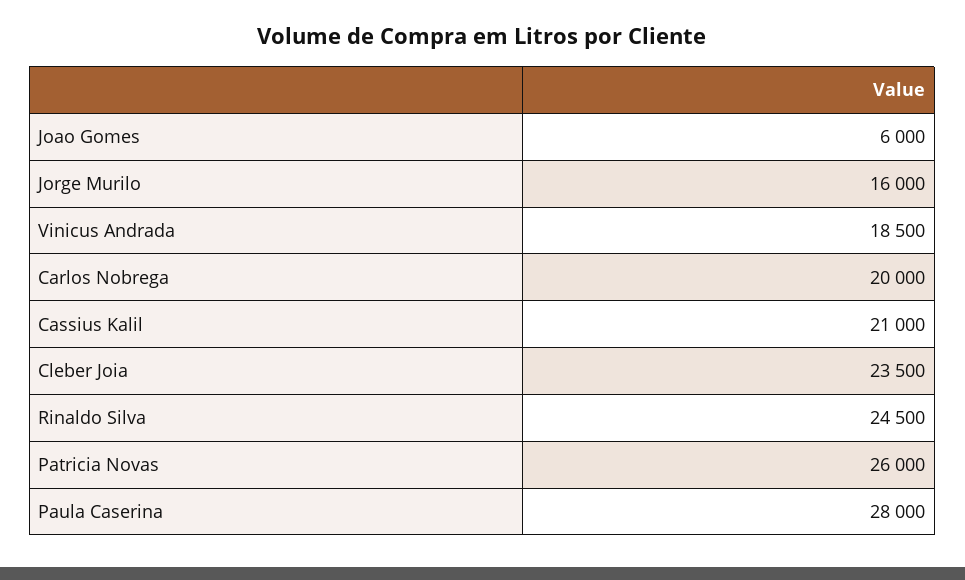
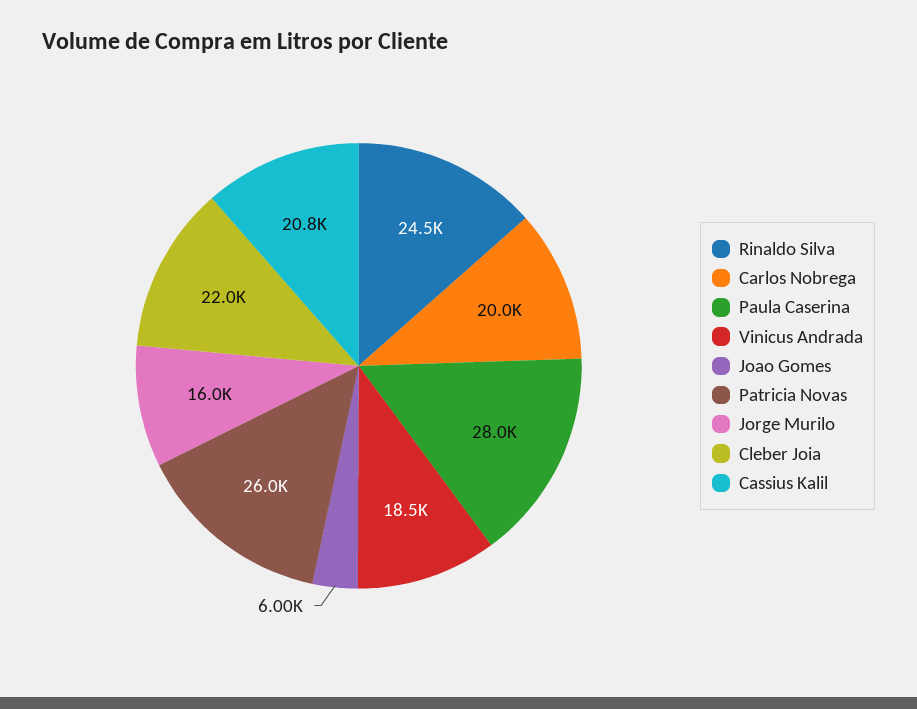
  {
    "Joao Gomes": 6000,
    "Jorge Murilo": 16000,
    "Vinicus Andrada": 18500,
    "Carlos Nobrega": 20000,
-   "Cassius Kalil": 21000,
+   "Cassius Kalil": 20800,
-   "Cleber Joia": 23500,
+   "Cleber Joia": 22000,
    "Rinaldo Silva": 24500,
    "Patricia Novas": 26000,
    "Paula Caserina": 28000
  }

